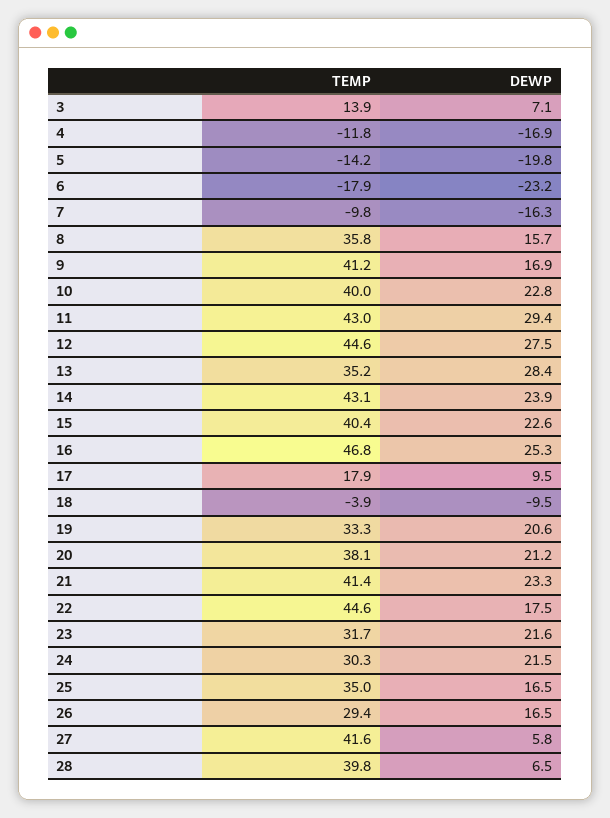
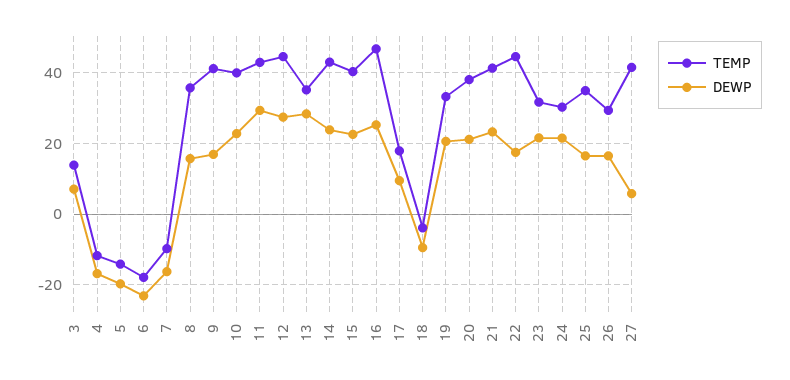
  {
    "TEMP": {
      "3": 13.9,
      "4": -11.8,
      "5": -14.2,
      "6": -17.9,
      "7": -9.8,
      "8": 35.8,
      "9": 41.2,
      "10": 40,
      "11": 43,
      "12": 44.6,
      "13": 35.2,
      "14": 43.1,
      "15": 40.4,
      "16": 46.8,
      "17": 17.9,
      "18": -3.9,
      "19": 33.3,
      "20": 38.1,
      "21": 41.4,
      "22": 44.6,
      "23": 31.7,
      "24": 30.3,
      "25": 35,
      "26": 29.4,
-     "27": 41.6,
+     "27": 41.6
-     "28": 39.8
    },
    "DEWP": {
      "3": 7.1,
      "4": -16.9,
      "5": -19.8,
      "6": -23.2,
      "7": -16.3,
      "8": 15.7,
      "9": 16.9,
      "10": 22.8,
      "11": 29.4,
      "12": 27.5,
      "13": 28.4,
      "14": 23.9,
      "15": 22.6,
      "16": 25.3,
      "17": 9.5,
      "18": -9.5,
      "19": 20.6,
      "20": 21.2,
      "21": 23.3,
      "22": 17.5,
      "23": 21.6,
      "24": 21.5,
      "25": 16.5,
      "26": 16.5,
-     "27": 5.8,
+     "27": 5.8
-     "28": 6.5
    }
  }

